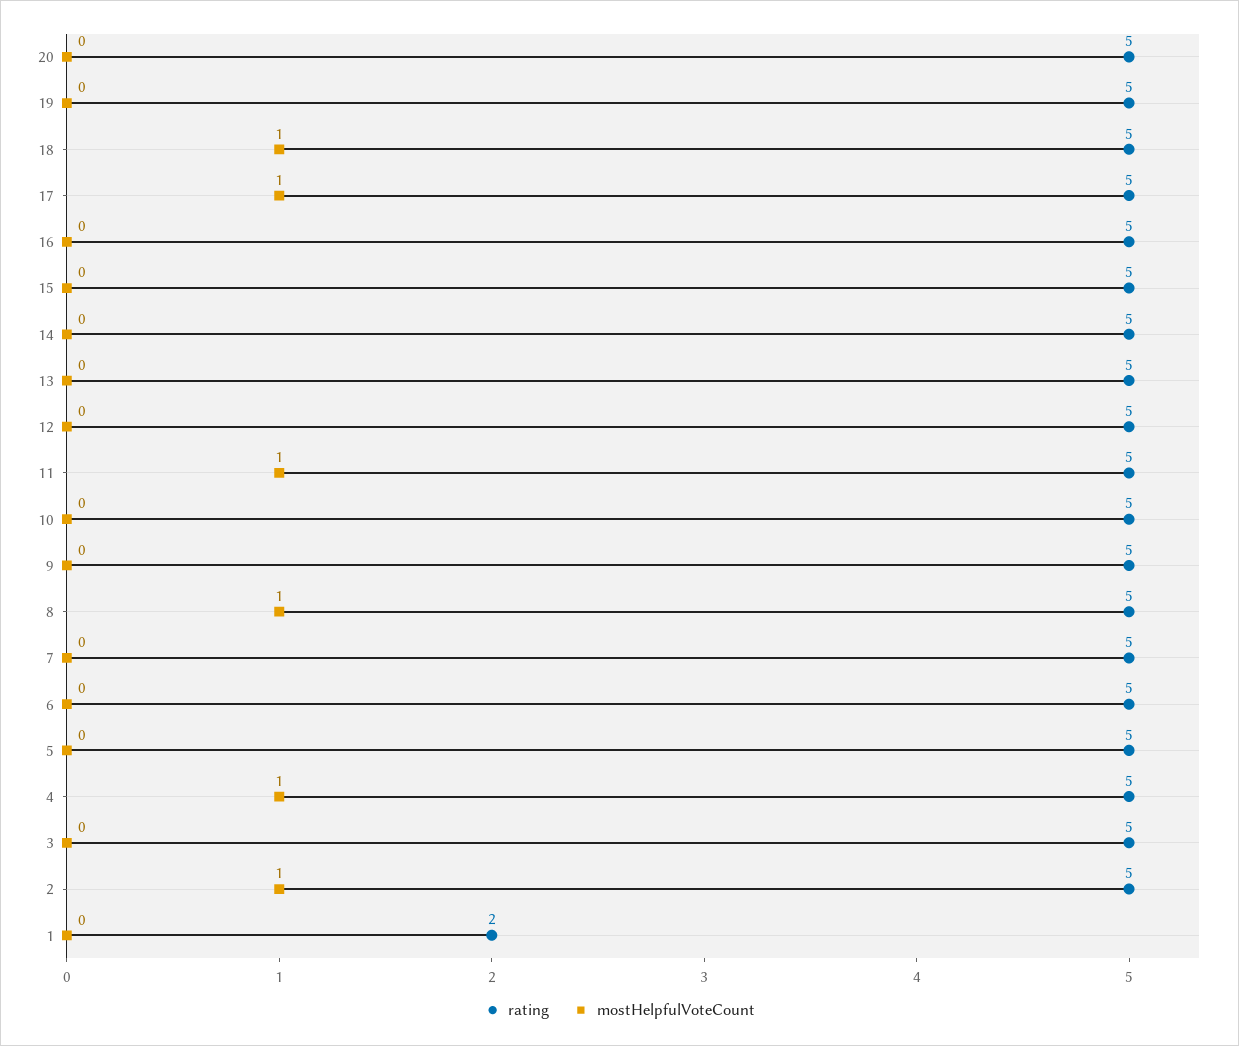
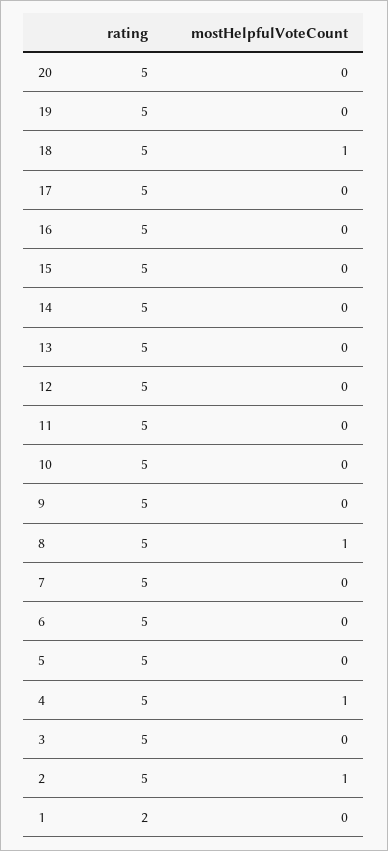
  {
    "rating": {
      "20": 5,
      "19": 5,
      "18": 5,
      "17": 5,
      "16": 5,
      "15": 5,
      "14": 5,
      "13": 5,
      "12": 5,
      "11": 5,
      "10": 5,
      "9": 5,
      "8": 5,
      "7": 5,
      "6": 5,
      "5": 5,
      "4": 5,
      "3": 5,
      "2": 5,
      "1": 2
    },
    "mostHelpfulVoteCount": {
      "20": 0,
      "19": 0,
      "18": 1,
-     "17": 1,
+     "17": 0,
      "16": 0,
      "15": 0,
      "14": 0,
      "13": 0,
      "12": 0,
-     "11": 1,
+     "11": 0,
      "10": 0,
      "9": 0,
      "8": 1,
      "7": 0,
      "6": 0,
      "5": 0,
      "4": 1,
      "3": 0,
      "2": 1,
      "1": 0
    }
  }

